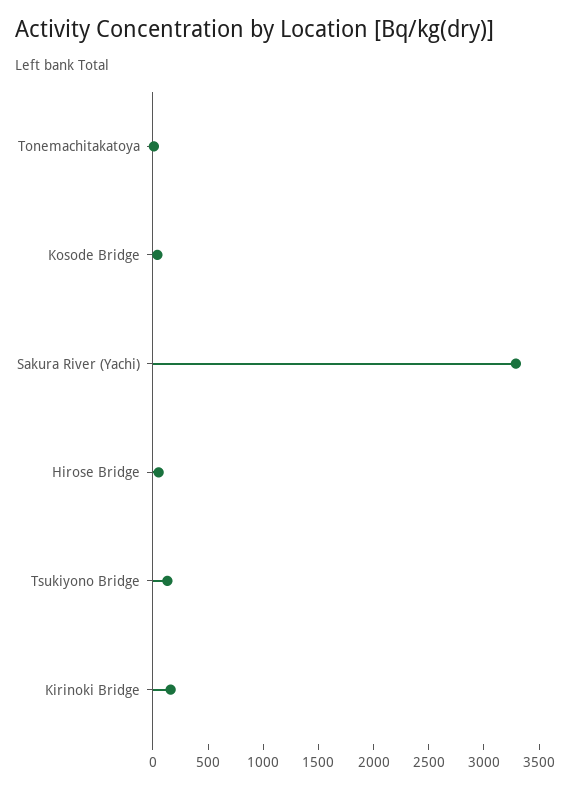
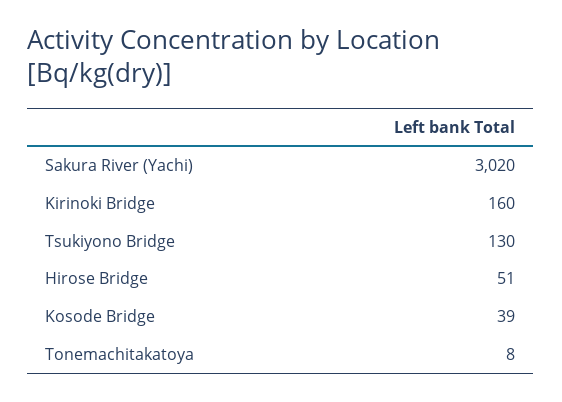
  {
    "Tonemachitakatoya": 8,
    "Kosode Bridge": 39,
-   "Sakura River (Yachi)": 3300,
+   "Sakura River (Yachi)": 3020,
    "Hirose Bridge": 51,
    "Tsukiyono Bridge": 130,
    "Kirinoki Bridge": 160
  }

